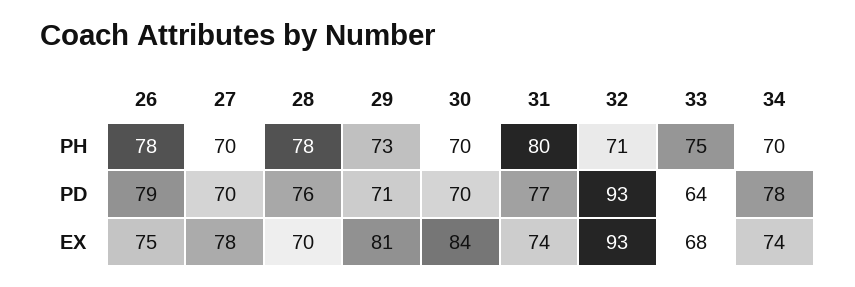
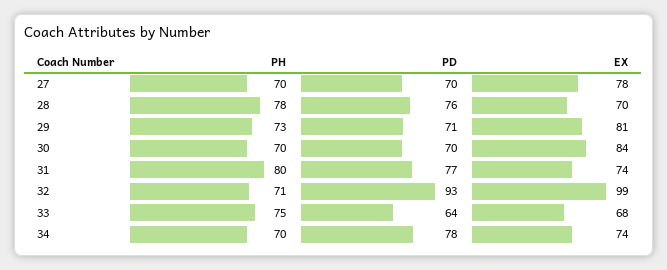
  {
-   "26": {
-     "PH": 78,
-     "PD": 79,
-     "EX": 75
-   },
    "27": {
      "PH": 70,
      "PD": 70,
      "EX": 78
    },
    "28": {
      "PH": 78,
      "PD": 76,
      "EX": 70
    },
    "29": {
      "PH": 73,
      "PD": 71,
      "EX": 81
    },
    "30": {
      "PH": 70,
      "PD": 70,
      "EX": 84
    },
    "31": {
      "PH": 80,
      "PD": 77,
      "EX": 74
    },
    "32": {
      "PH": 71,
      "PD": 93,
-     "EX": 93
+     "EX": 99
    },
    "33": {
      "PH": 75,
      "PD": 64,
      "EX": 68
    },
    "34": {
      "PH": 70,
      "PD": 78,
      "EX": 74
    }
  }

